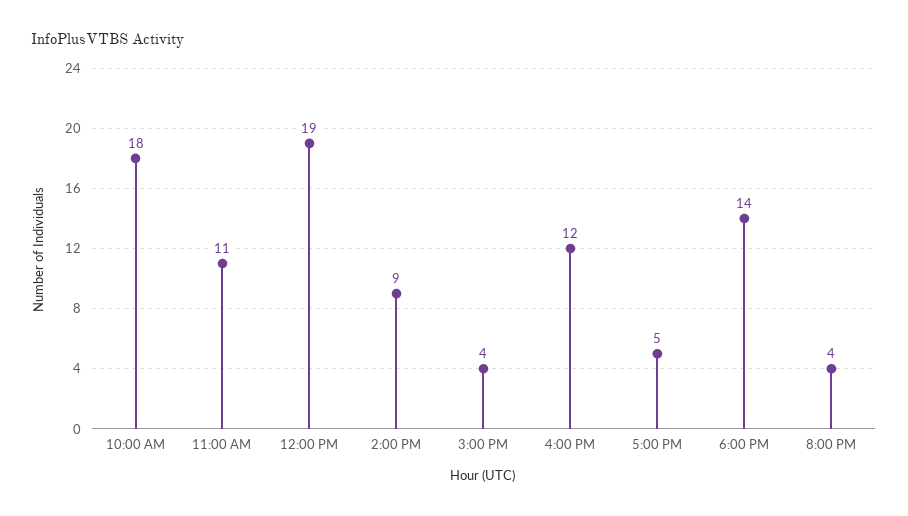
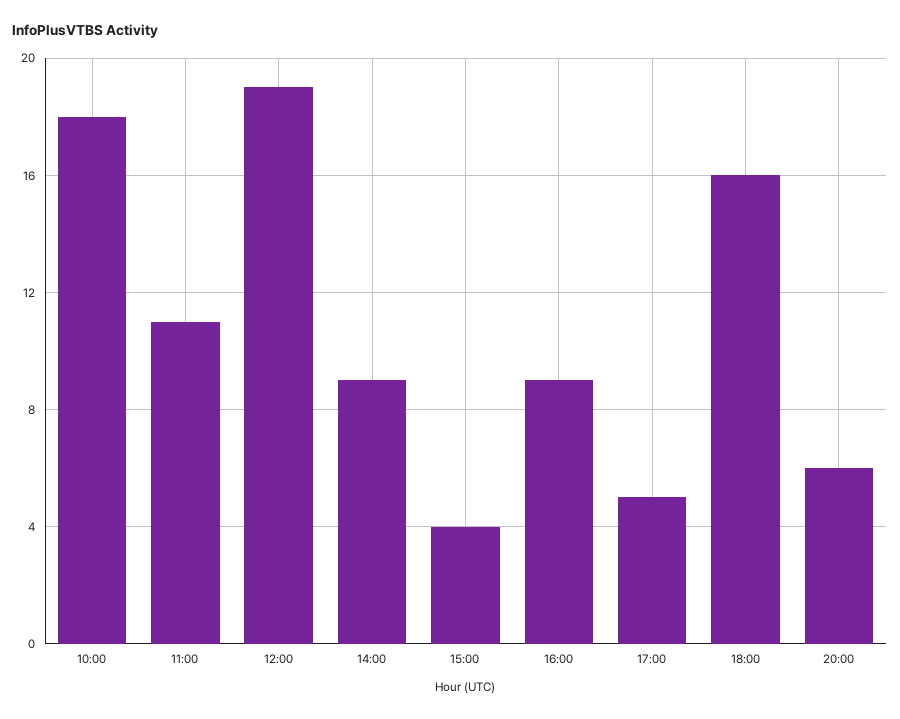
  {
    "10:00 AM": 18,
    "11:00 AM": 11,
    "12:00 PM": 19,
    "2:00 PM": 9,
    "3:00 PM": 4,
-   "4:00 PM": 12,
+   "4:00 PM": 9,
    "5:00 PM": 5,
-   "6:00 PM": 14,
+   "6:00 PM": 16,
-   "8:00 PM": 4
+   "8:00 PM": 6
  }

